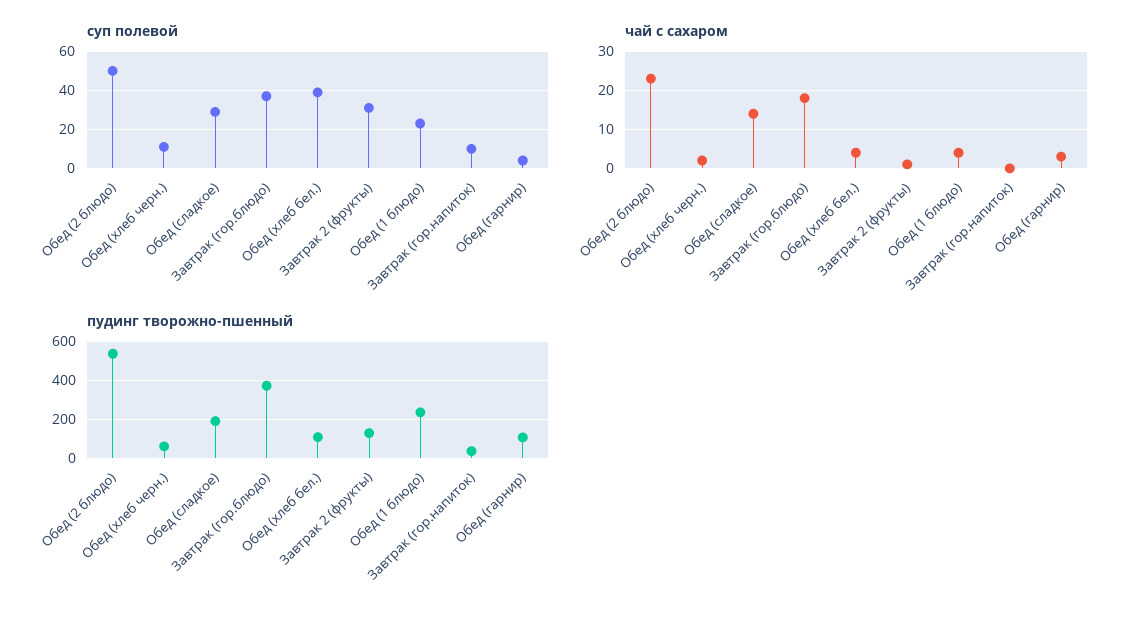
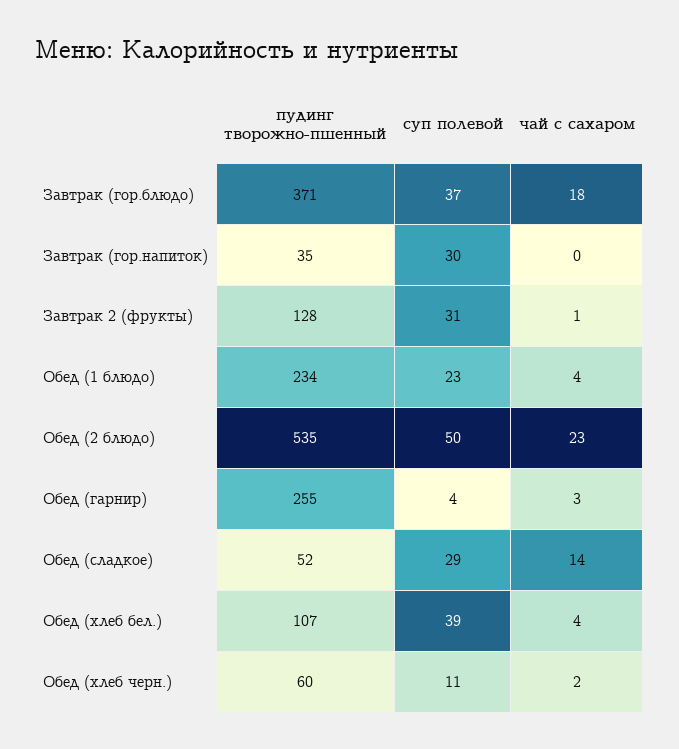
  {
    "суп полевой": {
      "Обед (2 блюдо)": 50,
      "Обед (хлеб черн.)": 11,
      "Обед (сладкое)": 29,
      "Завтрак (гор.блюдо)": 37,
      "Обед (хлеб бел.)": 39,
      "Завтрак 2 (фрукты)": 31,
      "Обед (1 блюдо)": 23,
-     "Завтрак (гор.напиток)": 10,
+     "Завтрак (гор.напиток)": 30,
      "Обед (гарнир)": 4
    },
    "чай с сахаром": {
      "Обед (2 блюдо)": 23,
      "Обед (хлеб черн.)": 2,
      "Обед (сладкое)": 14,
      "Завтрак (гор.блюдо)": 18,
      "Обед (хлеб бел.)": 4,
      "Завтрак 2 (фрукты)": 1,
      "Обед (1 блюдо)": 4,
      "Завтрак (гор.напиток)": 0,
      "Обед (гарнир)": 3
    },
    "пудинг творожно-пшенный": {
      "Обед (2 блюдо)": 535,
      "Обед (хлеб черн.)": 60,
-     "Обед (сладкое)": 200,
+     "Обед (сладкое)": 52,
      "Завтрак (гор.блюдо)": 371,
      "Обед (хлеб бел.)": 107,
      "Завтрак 2 (фрукты)": 128,
      "Обед (1 блюдо)": 234,
      "Завтрак (гор.напиток)": 35,
-     "Обед (гарнир)": 100
+     "Обед (гарнир)": 255
    }
  }

